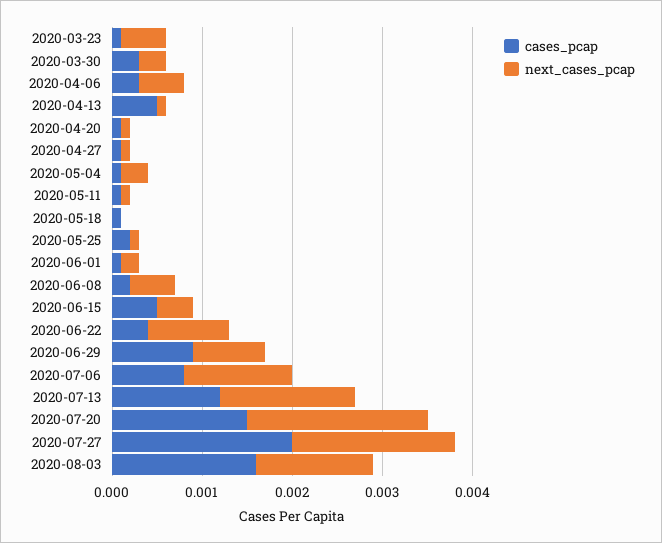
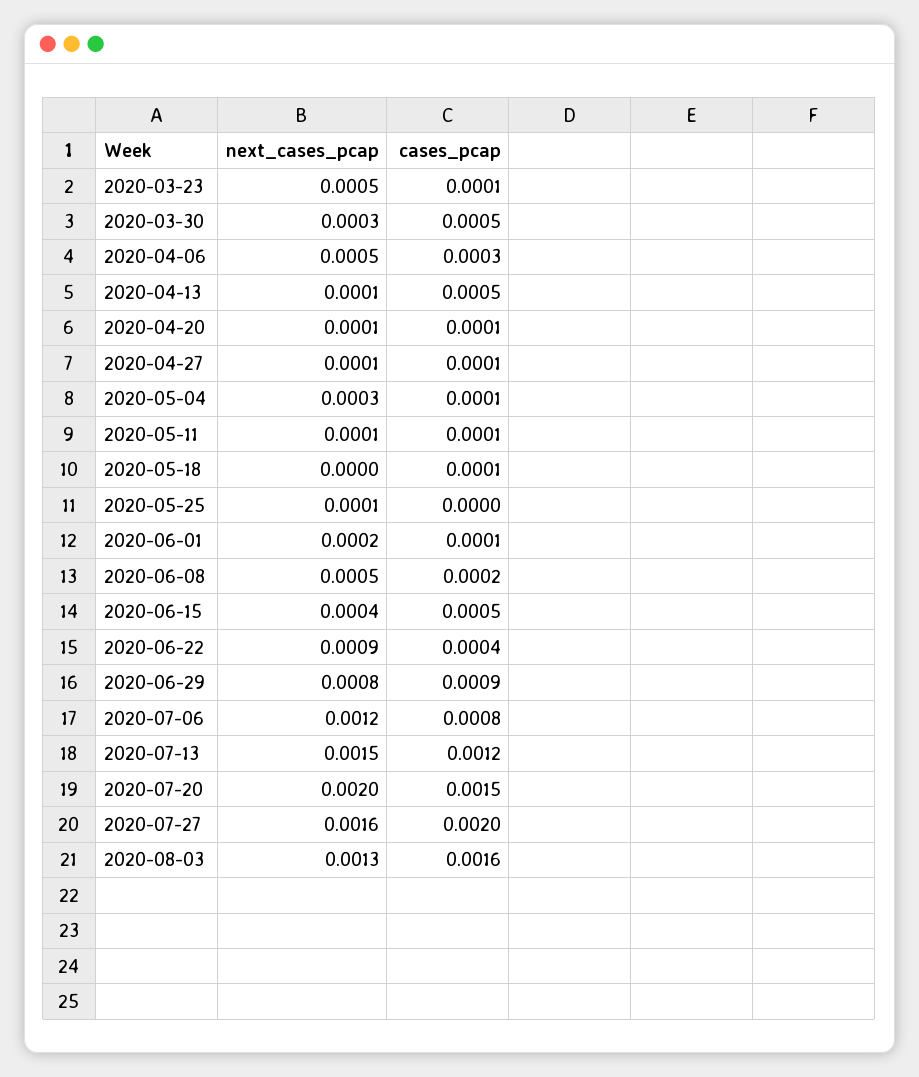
  {
    "cases_pcap": {
      "2020-03-23": 0.0001,
-     "2020-03-30": 0.0003,
+     "2020-03-30": 0.0005,
      "2020-04-06": 0.0003,
      "2020-04-13": 0.0005,
      "2020-04-20": 0.0001,
      "2020-04-27": 0.0001,
      "2020-05-04": 0.0001,
      "2020-05-11": 0.0001,
      "2020-05-18": 0.0001,
-     "2020-05-25": 0.0002,
+     "2020-05-25": 0,
      "2020-06-01": 0.0001,
      "2020-06-08": 0.0002,
      "2020-06-15": 0.0005,
      "2020-06-22": 0.0004,
      "2020-06-29": 0.0009,
      "2020-07-06": 0.0008,
      "2020-07-13": 0.0012,
      "2020-07-20": 0.0015,
      "2020-07-27": 0.002,
      "2020-08-03": 0.0016
    },
    "next_cases_pcap": {
      "2020-03-23": 0.0005,
      "2020-03-30": 0.0003,
      "2020-04-06": 0.0005,
      "2020-04-13": 0.0001,
      "2020-04-20": 0.0001,
      "2020-04-27": 0.0001,
      "2020-05-04": 0.0003,
      "2020-05-11": 0.0001,
      "2020-05-18": 0,
      "2020-05-25": 0.0001,
      "2020-06-01": 0.0002,
      "2020-06-08": 0.0005,
      "2020-06-15": 0.0004,
      "2020-06-22": 0.0009,
      "2020-06-29": 0.0008,
      "2020-07-06": 0.0012,
      "2020-07-13": 0.0015,
      "2020-07-20": 0.002,
-     "2020-07-27": 0.0018,
+     "2020-07-27": 0.0016,
      "2020-08-03": 0.0013
    }
  }

